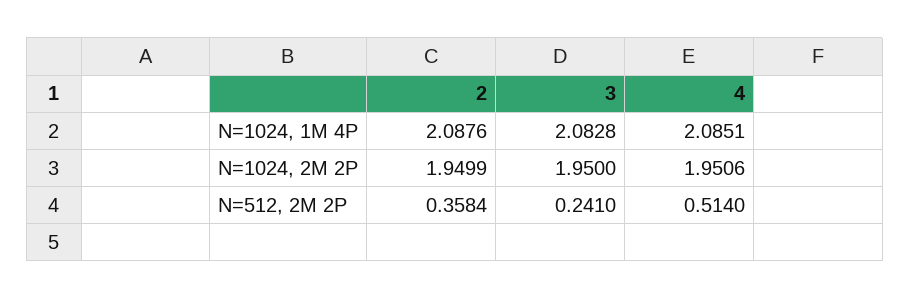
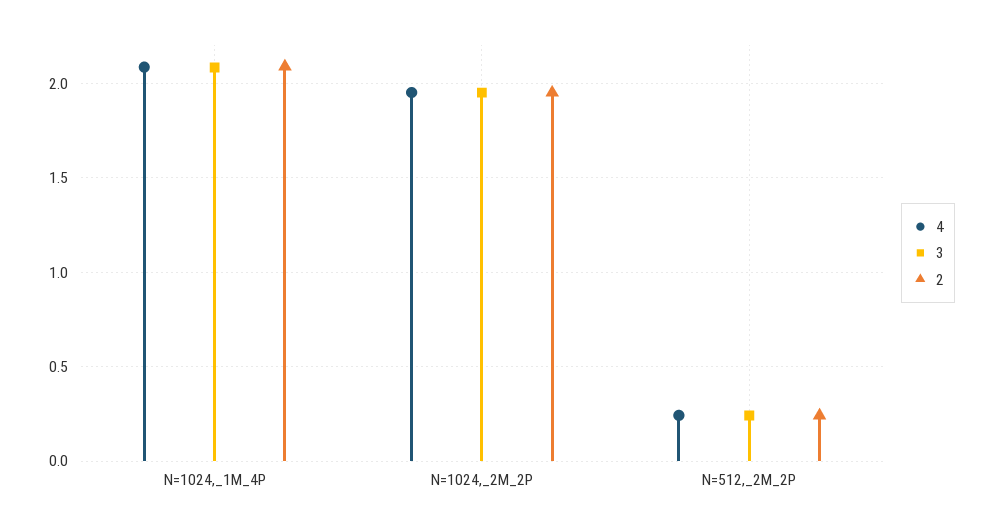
  {
    "2": {
      "N=1024, 1M 4P": 2.0876,
      "N=1024, 2M 2P": 1.9499,
-     "N=512, 2M 2P": 0.3584
+     "N=512, 2M 2P": 0.25
    },
    "3": {
      "N=1024, 1M 4P": 2.0828,
      "N=1024, 2M 2P": 1.95,
      "N=512, 2M 2P": 0.241
    },
    "4": {
      "N=1024, 1M 4P": 2.0851,
      "N=1024, 2M 2P": 1.9506,
-     "N=512, 2M 2P": 0.514
+     "N=512, 2M 2P": 0.25
    }
  }

